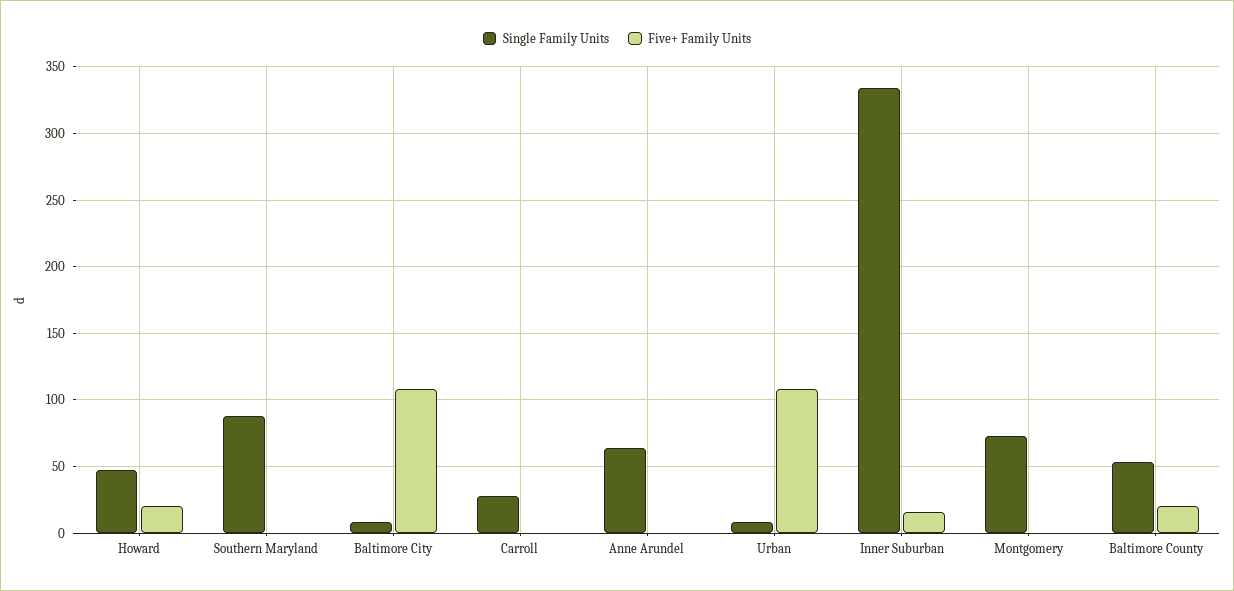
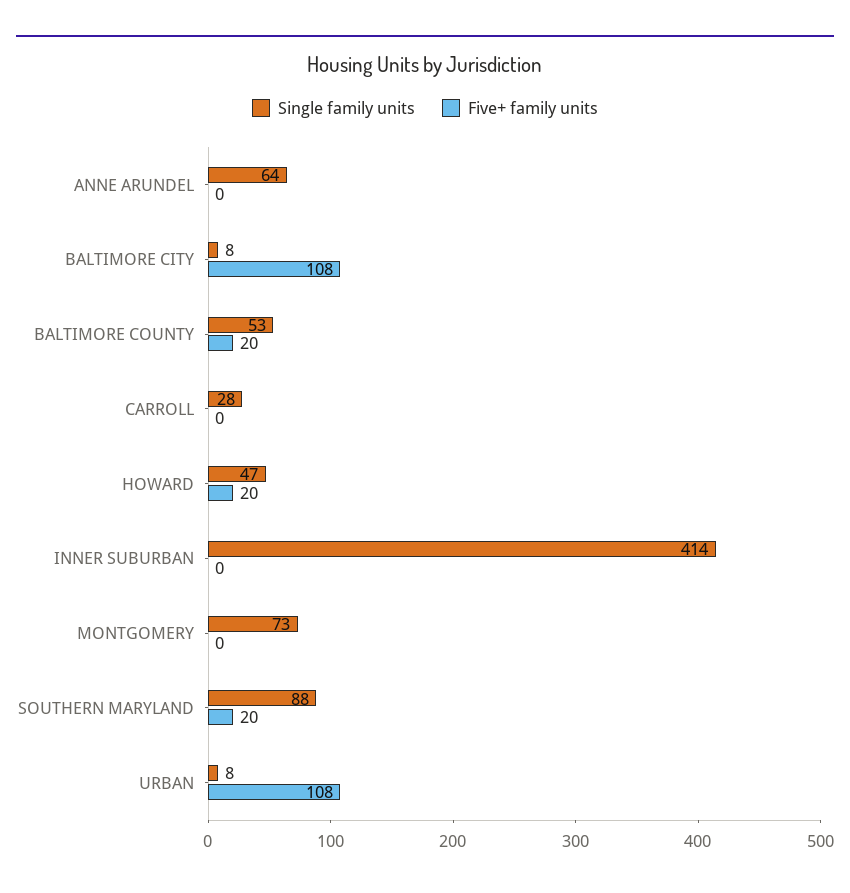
  {
    "Single Family Units": {
      "Howard": 47,
      "Southern Maryland": 88,
      "Baltimore City": 8,
      "Carroll": 28,
      "Anne Arundel": 64,
      "Urban": 8,
-     "Inner Suburban": 335,
+     "Inner Suburban": 414,
      "Montgomery": 73,
      "Baltimore County": 53
    },
    "Five+ Family Units": {
      "Howard": 20,
-     "Southern Maryland": 0,
+     "Southern Maryland": 20,
      "Baltimore City": 108,
      "Carroll": 0,
      "Anne Arundel": 0,
      "Urban": 108,
-     "Inner Suburban": 15,
+     "Inner Suburban": 0,
      "Montgomery": 0,
      "Baltimore County": 20
    }
  }

